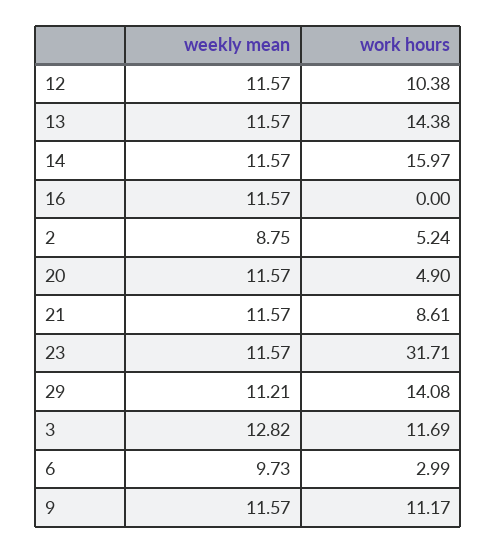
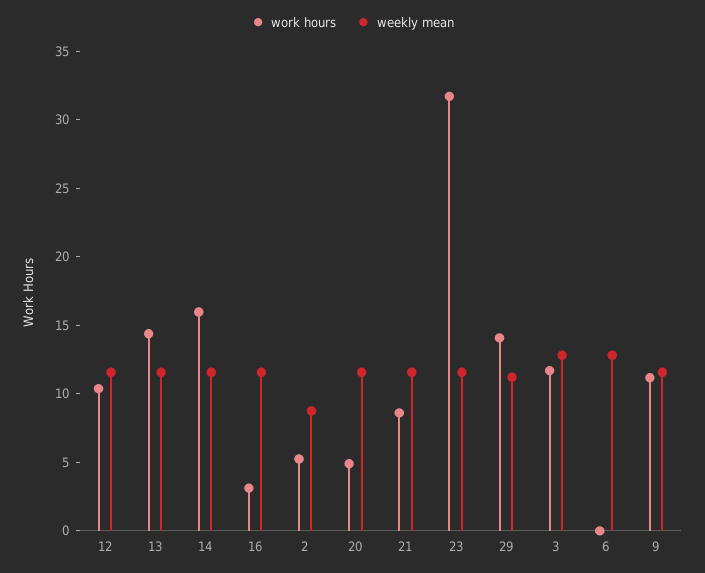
  {
    "weekly mean": {
      "12": 11.57,
      "13": 11.57,
      "14": 11.57,
      "16": 11.57,
      "2": 8.75,
      "20": 11.57,
      "21": 11.57,
      "23": 11.57,
      "29": 11.21,
      "3": 12.82,
-     "6": 9.73,
+     "6": 13,
      "9": 11.57
    },
    "work hours": {
      "12": 10.38,
      "13": 14.38,
      "14": 15.97,
-     "16": 0,
+     "16": 3,
      "2": 5.24,
      "20": 4.9,
      "21": 8.61,
      "23": 31.71,
      "29": 14.08,
      "3": 11.69,
-     "6": 2.99,
+     "6": 0,
      "9": 11.17
    }
  }

